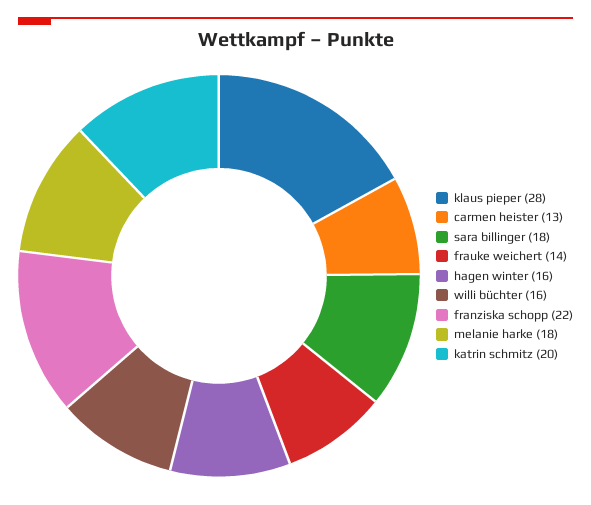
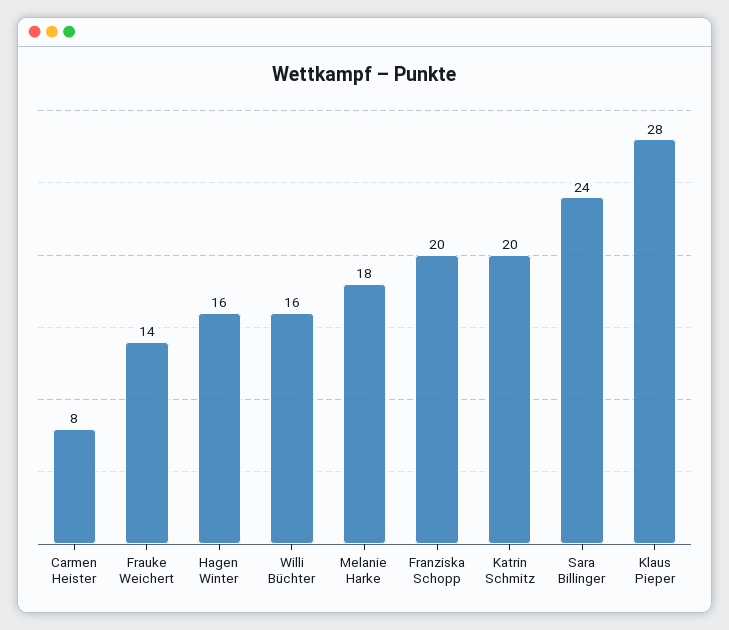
  {
    "klaus pieper": 28,
-   "carmen heister": 13,
+   "carmen heister": 8,
-   "sara billinger": 18,
+   "sara billinger": 24,
    "frauke weichert": 14,
    "hagen winter": 16,
    "willi büchter": 16,
-   "franziska schopp": 22,
+   "franziska schopp": 20,
    "melanie harke": 18,
    "katrin schmitz": 20
  }

